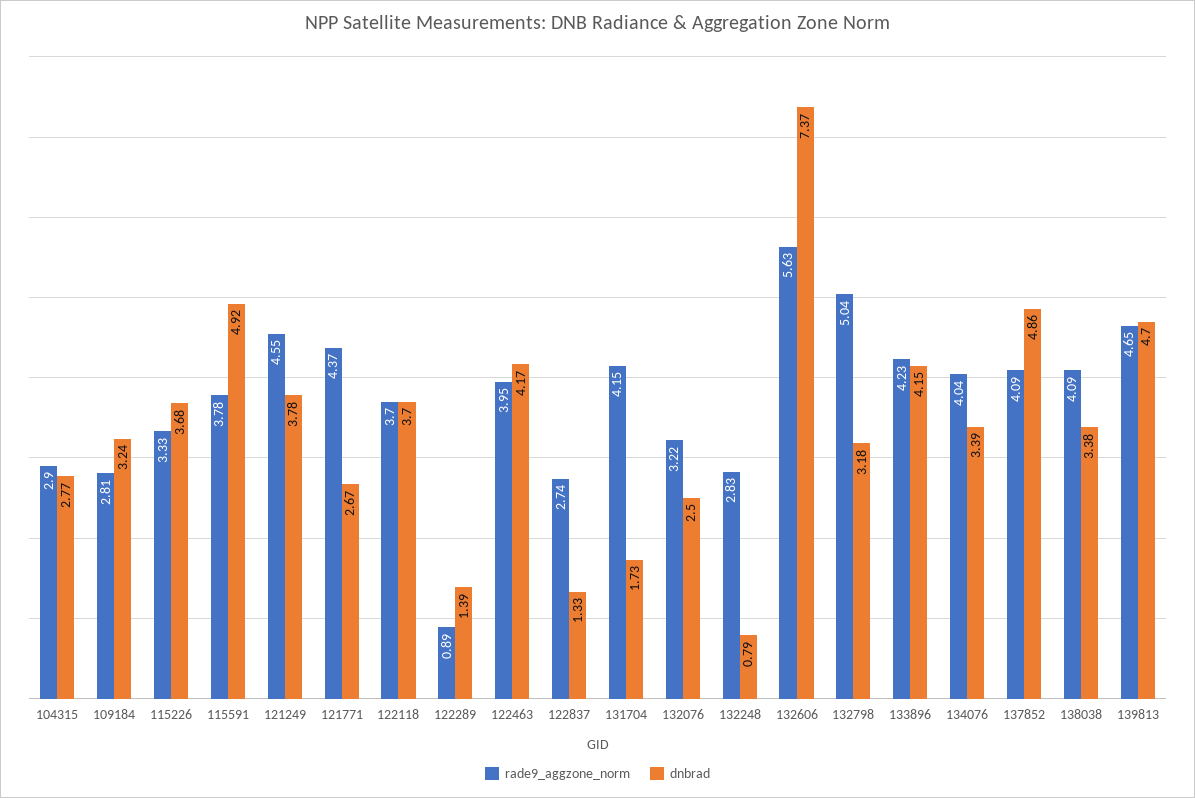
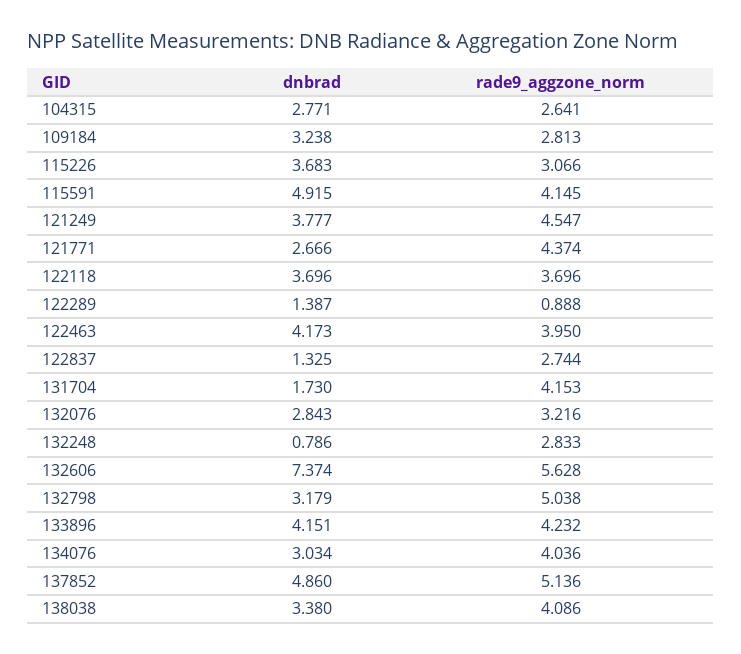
  {
    "rade9_aggzone_norm": {
-     "104315": 2.9,
+     "104315": 2.641,
      "109184": 2.813,
-     "115226": 3.33,
+     "115226": 3.066,
-     "115591": 3.78,
+     "115591": 4.145,
      "121249": 4.547,
      "121771": 4.374,
      "122118": 3.696,
      "122289": 0.888,
      "122463": 3.95,
      "122837": 2.744,
      "131704": 4.153,
      "132076": 3.216,
      "132248": 2.833,
      "132606": 5.628,
      "132798": 5.038,
      "133896": 4.232,
      "134076": 4.036,
-     "137852": 4.09,
+     "137852": 5.136,
-     "138038": 4.086,
+     "138038": 4.086
-     "139813": 4.65
    },
    "dnbrad": {
      "104315": 2.771,
      "109184": 3.238,
      "115226": 3.683,
      "115591": 4.915,
      "121249": 3.777,
      "121771": 2.666,
      "122118": 3.696,
      "122289": 1.387,
      "122463": 4.173,
      "122837": 1.325,
      "131704": 1.73,
-     "132076": 2.5,
+     "132076": 2.843,
      "132248": 0.786,
      "132606": 7.374,
      "132798": 3.179,
      "133896": 4.151,
-     "134076": 3.39,
+     "134076": 3.034,
      "137852": 4.86,
-     "138038": 3.38,
+     "138038": 3.38
-     "139813": 4.7
    }
  }

